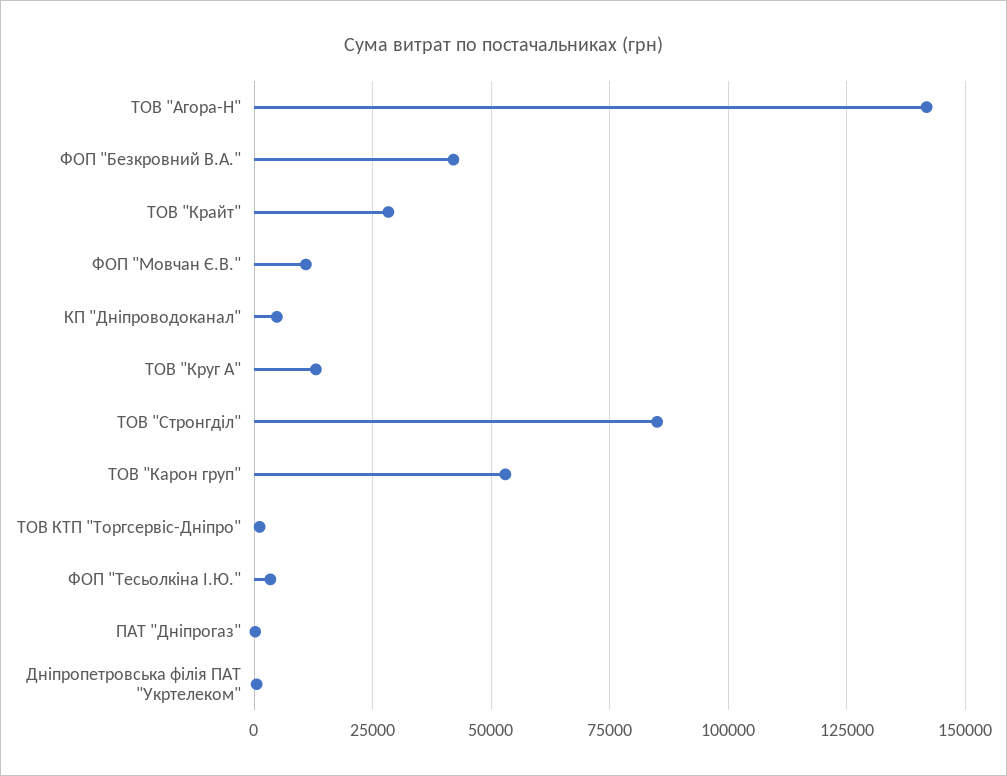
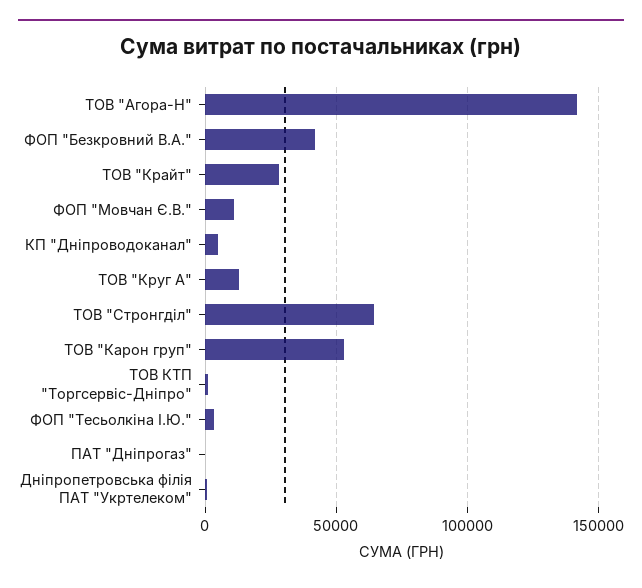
  {
    "ТОВ \"Агора-Н\"": 142500,
    "ФОП \"Безкровний В.А.\"": 42500,
    "ТОВ \"Крайт\"": 27500,
    "ФОП \"Мовчан Є.В.\"": 10000,
    "КП \"Дніпроводоканал\"": 5000,
    "ТОВ \"Круг А\"": 12500,
-   "ТОВ \"Стронгділ\"": 85000,
+   "ТОВ \"Стронгділ\"": 65000,
    "ТОВ \"Карон груп\"": 52500,
    "ТОВ КТП \"Торгсервіс-Дніпро\"": 0,
    "ФОП \"Тесьолкіна І.Ю.\"": 2500,
    "ПАТ \"Дніпрогаз\"": 0,
    "Дніпропетровська філія ПАТ \"Укртелеком\"": 0
  }

